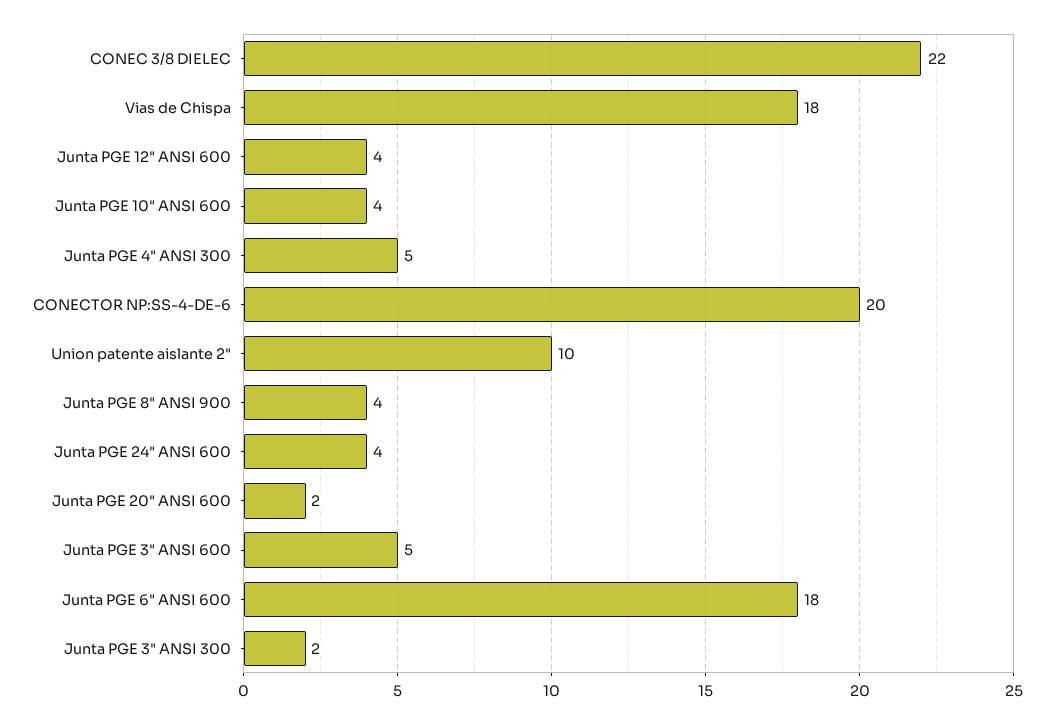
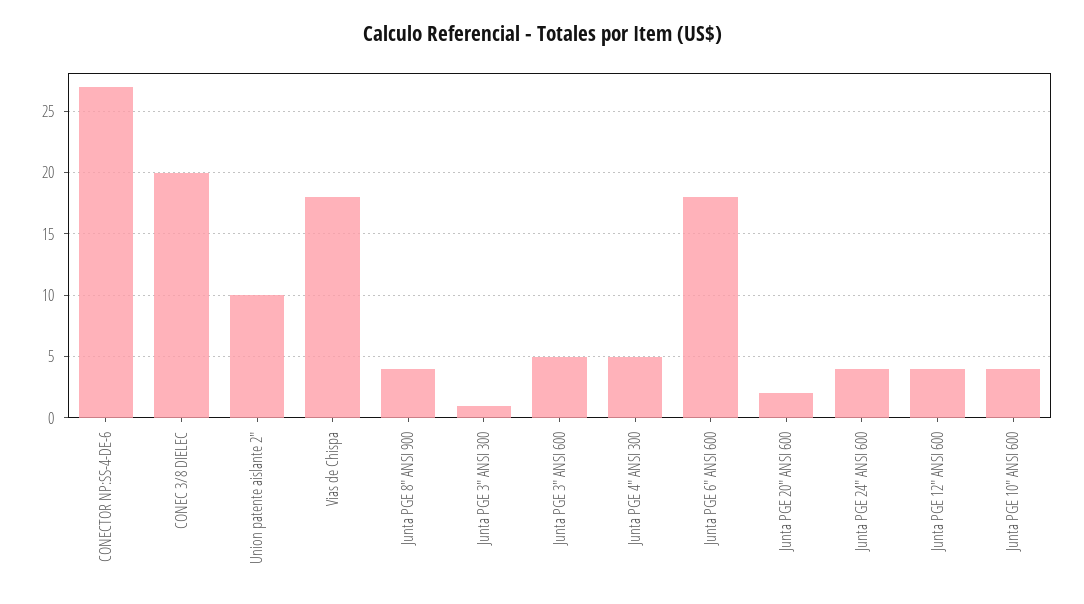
  {
-   "CONEC 3/8 DIELEC": 22,
+   "CONEC 3/8 DIELEC": 20,
    "Vias de Chispa": 18,
    "Junta PGE 12\" ANSI 600": 4,
    "Junta PGE 10\" ANSI 600": 4,
    "Junta PGE 4\" ANSI 300": 5,
-   "CONECTOR NP:SS-4-DE-6": 20,
+   "CONECTOR NP:SS-4-DE-6": 27,
    "Union patente aislante 2\"": 10,
    "Junta PGE 8\" ANSI 900": 4,
    "Junta PGE 24\" ANSI 600": 4,
    "Junta PGE 20\" ANSI 600": 2,
    "Junta PGE 3\" ANSI 600": 5,
    "Junta PGE 6\" ANSI 600": 18,
-   "Junta PGE 3\" ANSI 300": 2
+   "Junta PGE 3\" ANSI 300": 1
  }

